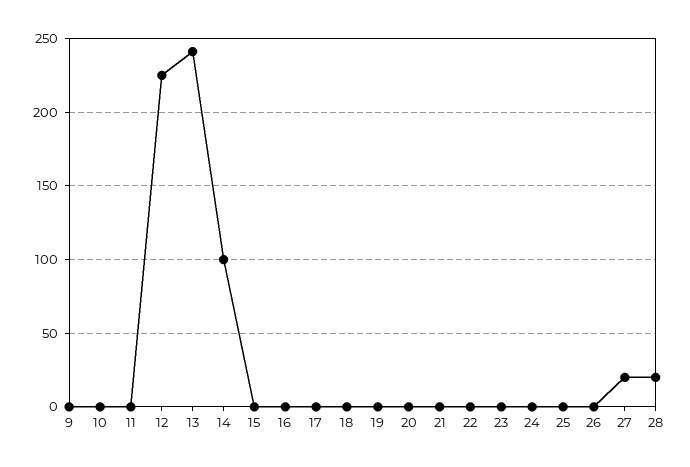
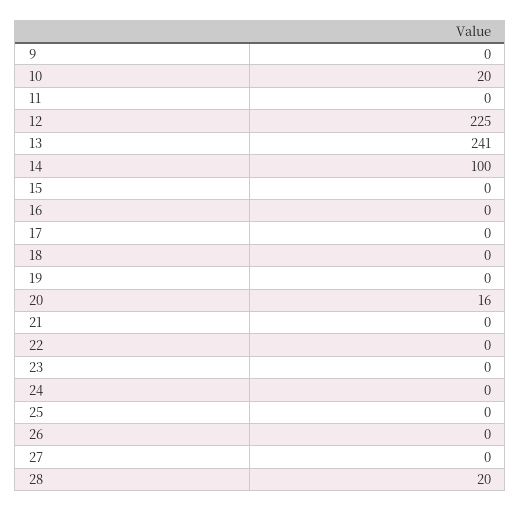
  {
    "9": 0,
-   "10": 0,
+   "10": 20,
    "11": 0,
    "12": 225,
    "13": 241,
    "14": 100,
    "15": 0,
    "16": 0,
    "17": 0,
    "18": 0,
    "19": 0,
-   "20": 0,
+   "20": 16,
    "21": 0,
    "22": 0,
    "23": 0,
    "24": 0,
    "25": 0,
    "26": 0,
-   "27": 20,
+   "27": 0,
    "28": 20
  }

